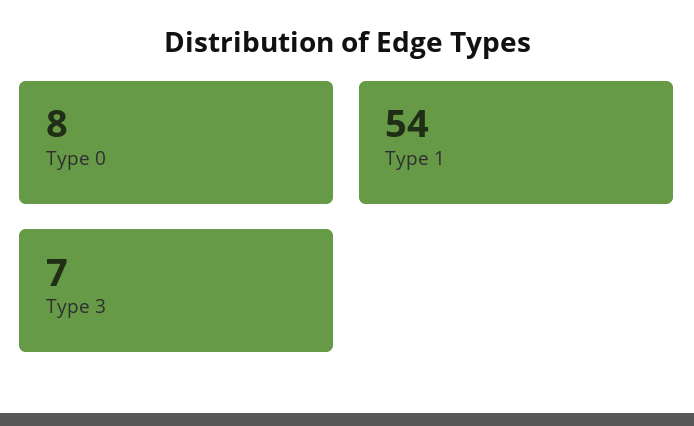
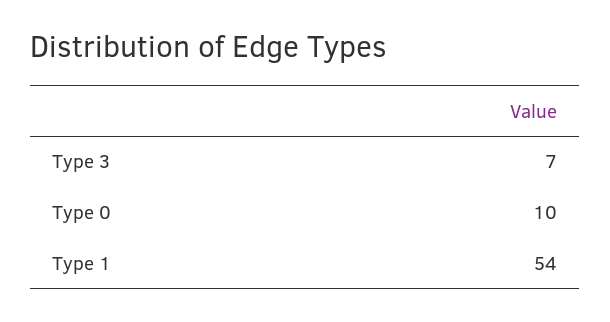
  {
-   "Type 0": 8,
+   "Type 0": 10,
    "Type 1": 54,
    "Type 3": 7
  }

